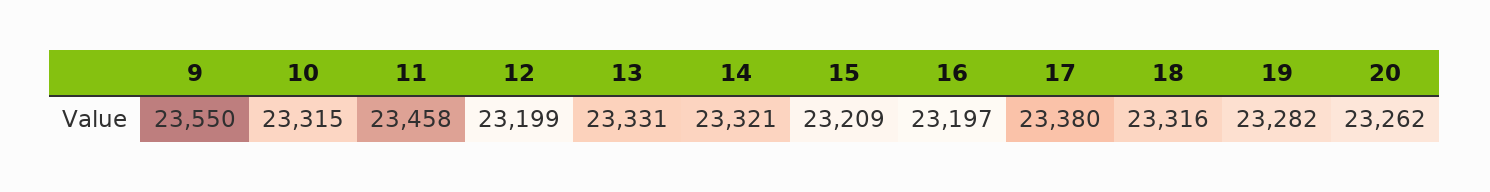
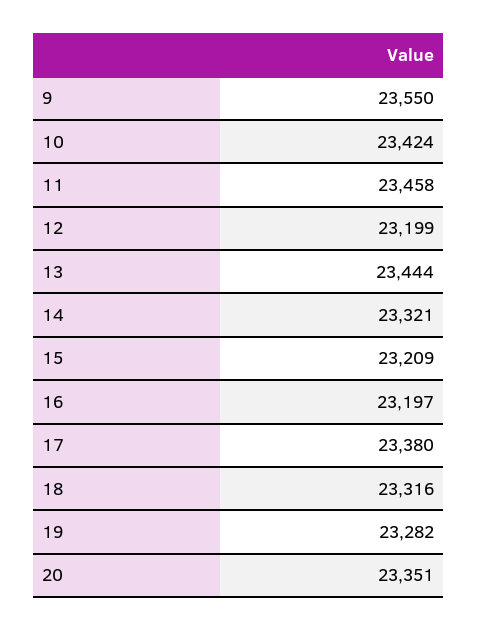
  {
    "9": 23550,
-   "10": 23315,
+   "10": 23424,
    "11": 23458,
    "12": 23199,
-   "13": 23331,
+   "13": 23444,
    "14": 23321,
    "15": 23209,
    "16": 23197,
    "17": 23380,
    "18": 23316,
    "19": 23282,
-   "20": 23262
+   "20": 23351
  }

